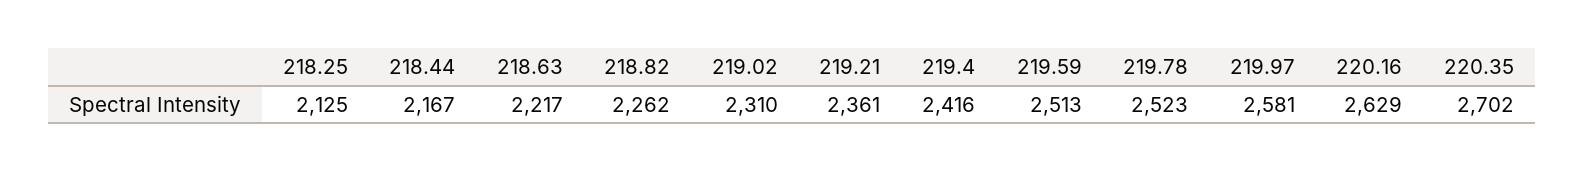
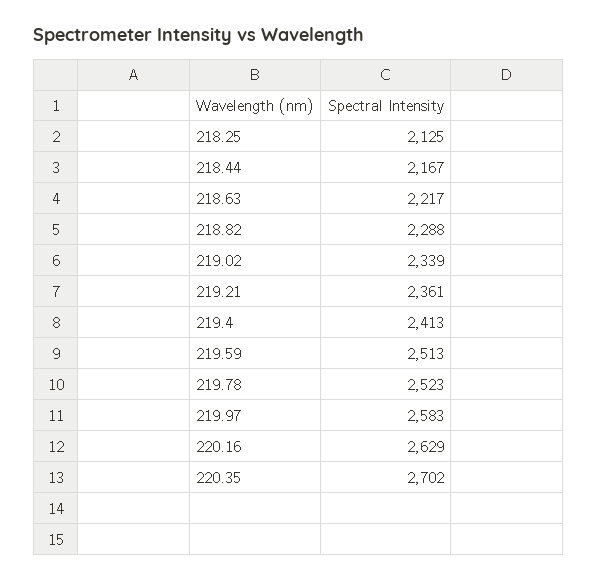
  {
    "218.25": 2125,
    "218.44": 2167,
    "218.63": 2217,
-   "218.82": 2262,
+   "218.82": 2288,
-   "219.02": 2310,
+   "219.02": 2339,
    "219.21": 2361,
-   "219.4": 2416,
+   "219.4": 2413,
    "219.59": 2513,
    "219.78": 2523,
-   "219.97": 2581,
+   "219.97": 2583,
    "220.16": 2629,
    "220.35": 2702
  }

